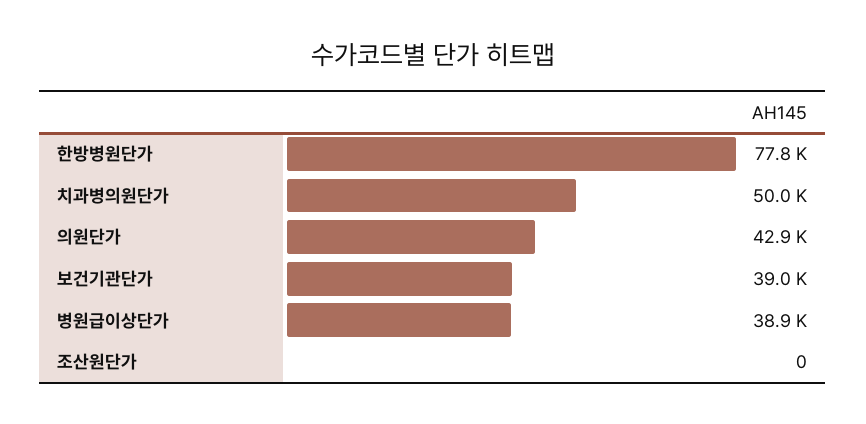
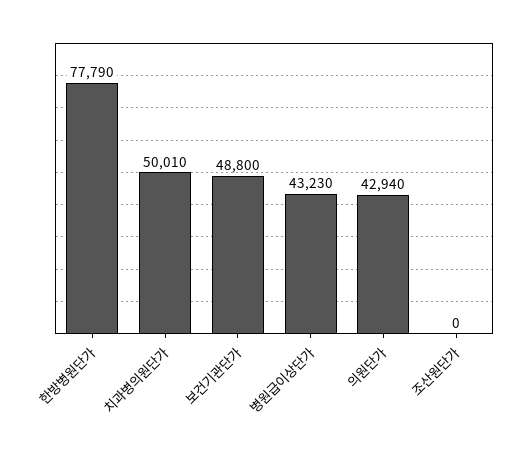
  {
    "한방병원단가": 77790,
    "치과병의원단가": 50010,
    "의원단가": 42940,
-   "보건기관단가": 39000,
+   "보건기관단가": 48800,
-   "병원급이상단가": 38900,
+   "병원급이상단가": 43230,
    "조산원단가": 0
  }

